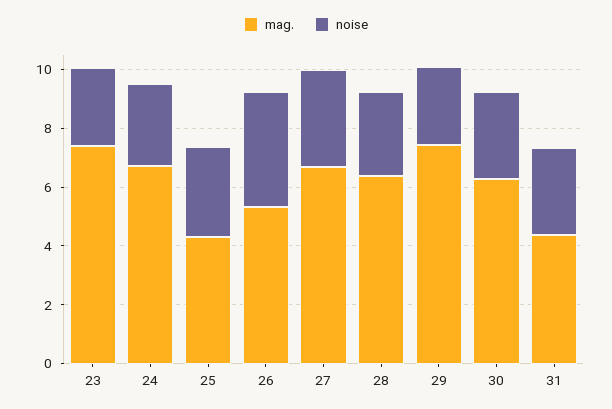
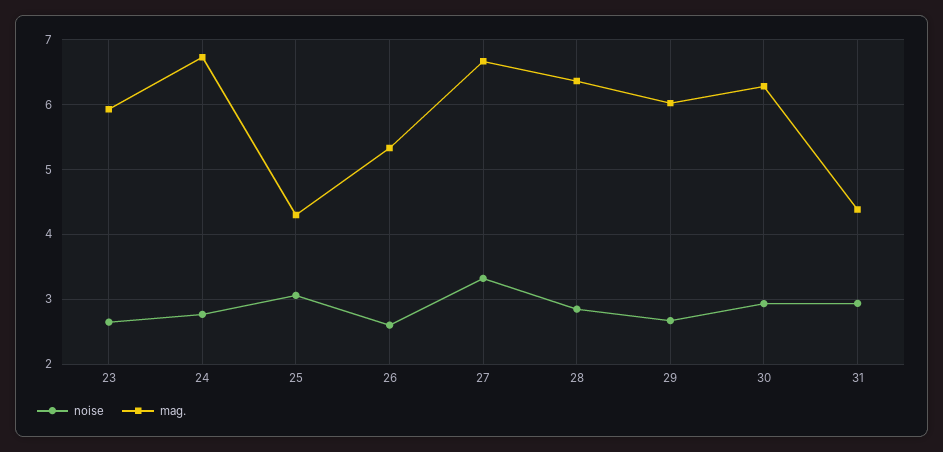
  {
    "mag.": {
-     "23": 7.5,
+     "23": 5.9,
      "24": 6.7,
      "25": 4.3,
      "26": 5.3,
      "27": 6.7,
      "28": 6.4,
-     "29": 7.5,
+     "29": 6,
      "30": 6.3,
      "31": 4.4
    },
    "noise": {
      "23": 2.6,
      "24": 2.8,
      "25": 3.1,
-     "26": 4,
+     "26": 2.6,
      "27": 3.3,
      "28": 2.8,
      "29": 2.7,
      "30": 2.9,
      "31": 2.9
    }
  }

